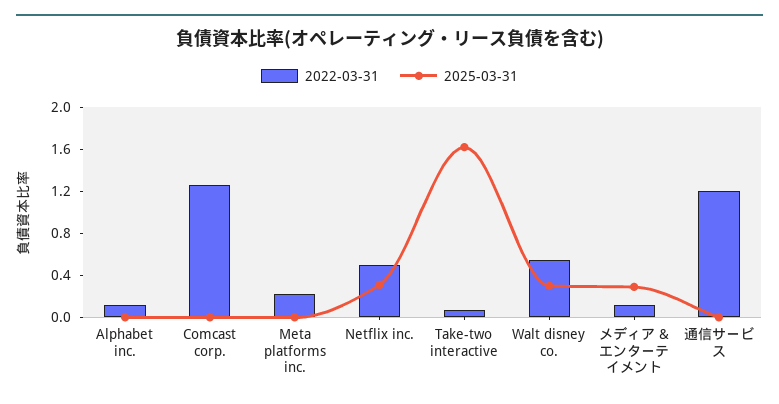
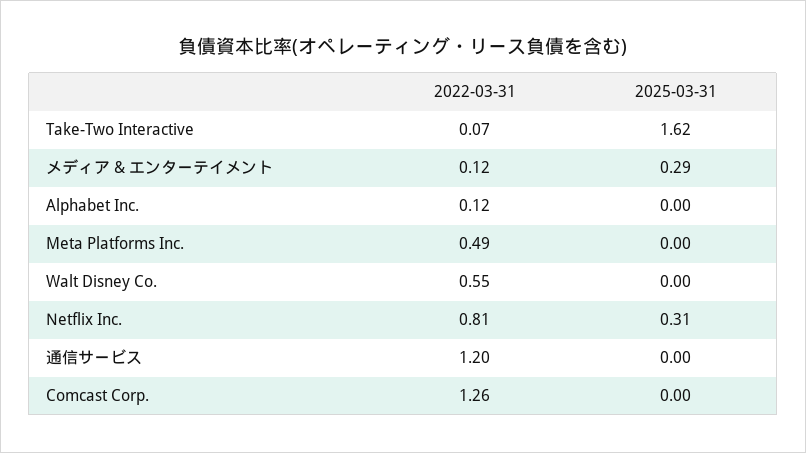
  {
    "2022-03-31": {
      "Alphabet inc.": 0.12,
      "Comcast corp.": 1.26,
-     "Meta platforms inc.": 0.2,
+     "Meta platforms inc.": 0.49,
-     "Netflix inc.": 0.5,
+     "Netflix inc.": 0.81,
      "Take-two interactive": 0.07,
      "Walt disney co.": 0.55,
      "メディア & エンターテイメント": 0.12,
      "通信サービス": 1.2
    },
    "2025-03-31": {
      "Alphabet inc.": 0,
      "Comcast corp.": 0,
      "Meta platforms inc.": 0,
      "Netflix inc.": 0.31,
      "Take-two interactive": 1.62,
-     "Walt disney co.": 0.3,
+     "Walt disney co.": 0,
      "メディア & エンターテイメント": 0.29,
      "通信サービス": 0
    }
  }

